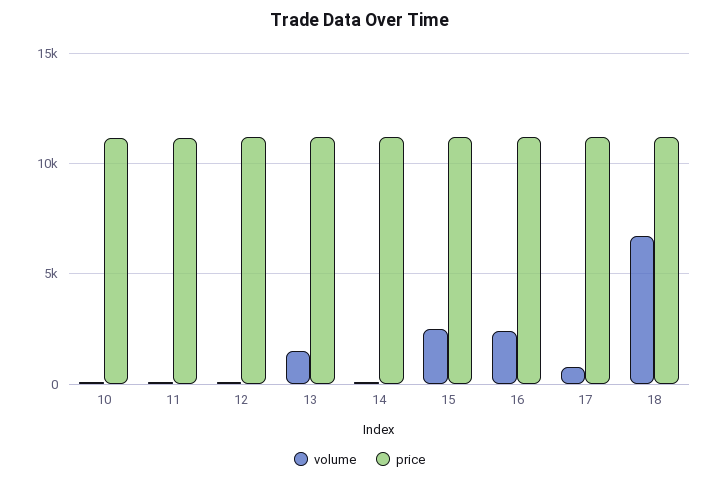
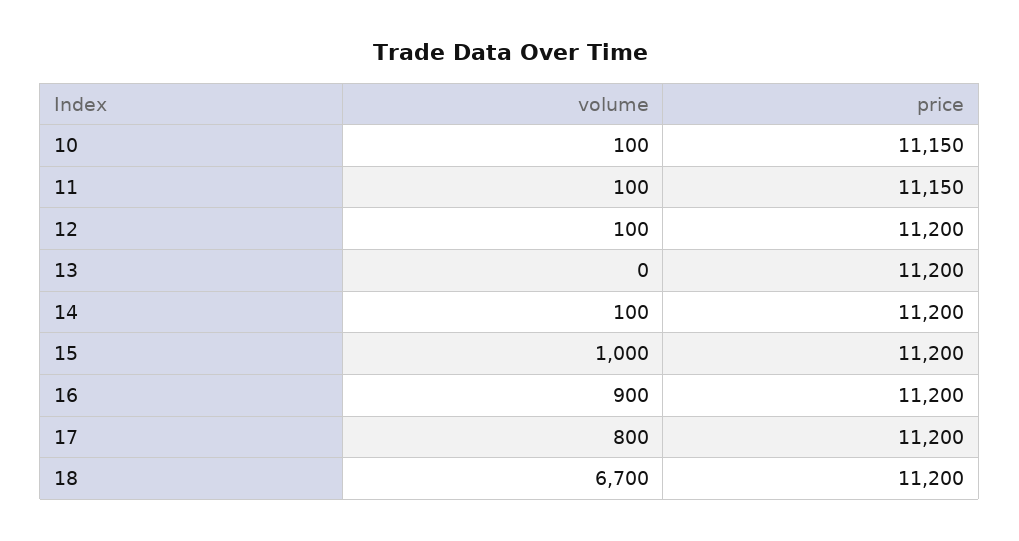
  {
    "volume": {
      "10": 100,
      "11": 100,
      "12": 100,
-     "13": 1500,
+     "13": 0,
      "14": 100,
-     "15": 2500,
+     "15": 1000,
-     "16": 2500,
+     "16": 900,
      "17": 800,
      "18": 6700
    },
    "price": {
      "10": 11150,
      "11": 11150,
      "12": 11200,
      "13": 11200,
      "14": 11200,
      "15": 11200,
      "16": 11200,
      "17": 11200,
      "18": 11200
    }
  }

